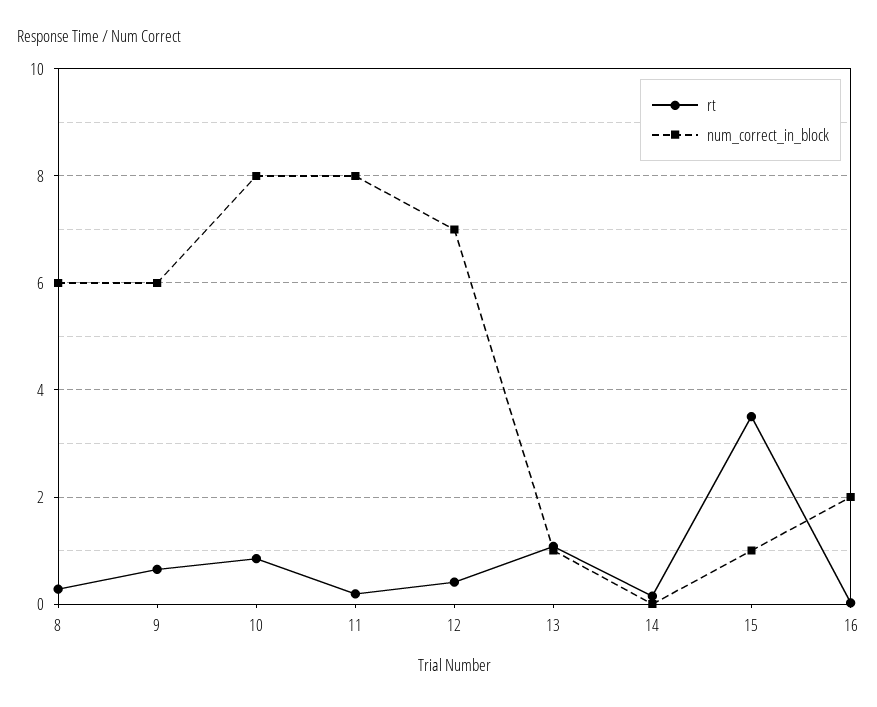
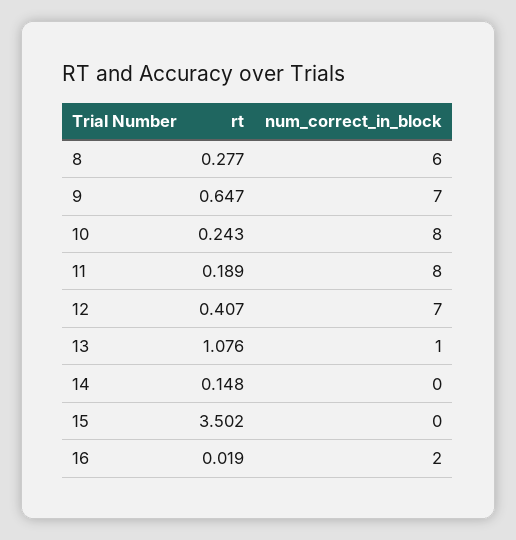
  {
    "rt": {
      "8": 0.277,
      "9": 0.647,
-     "10": 0.8,
+     "10": 0.243,
      "11": 0.189,
      "12": 0.407,
      "13": 1.076,
      "14": 0.148,
      "15": 3.502,
      "16": 0.019
    },
    "num_correct_in_block": {
      "8": 6,
-     "9": 6,
+     "9": 7,
      "10": 8,
      "11": 8,
      "12": 7,
      "13": 1,
      "14": 0,
-     "15": 1,
+     "15": 0,
      "16": 2
    }
  }

